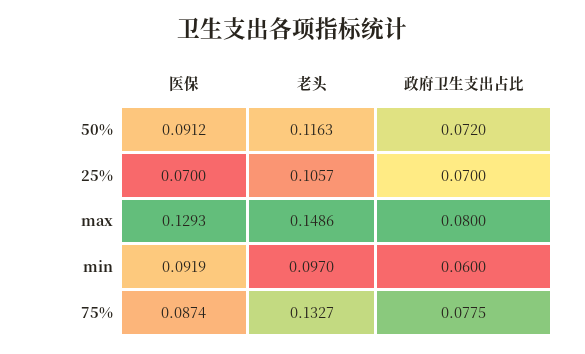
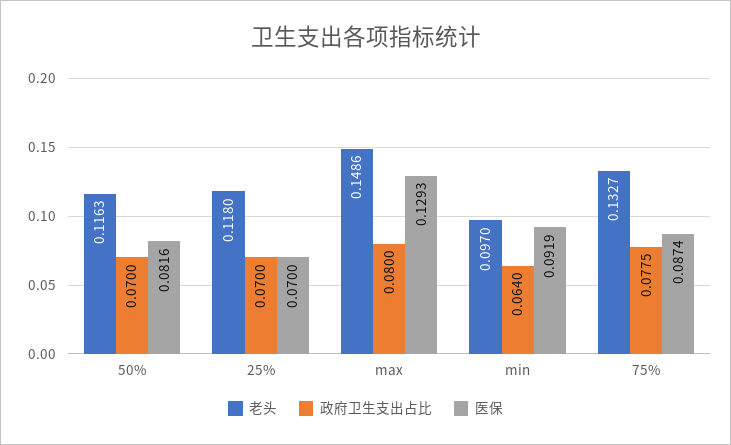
  {
    "医保": {
-     "50%": 0.0912,
+     "50%": 0.0816,
      "25%": 0.07,
      "max": 0.1293,
      "min": 0.0919,
      "75%": 0.0874
    },
    "老头": {
      "50%": 0.1163,
-     "25%": 0.1057,
+     "25%": 0.118,
      "max": 0.1486,
      "min": 0.097,
      "75%": 0.1327
    },
    "政府卫生支出占比": {
-     "50%": 0.072,
+     "50%": 0.07,
      "25%": 0.07,
      "max": 0.08,
-     "min": 0.06,
+     "min": 0.064,
      "75%": 0.0775
    }
  }

